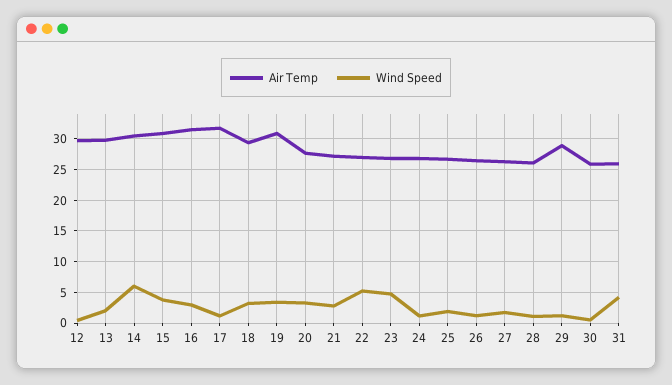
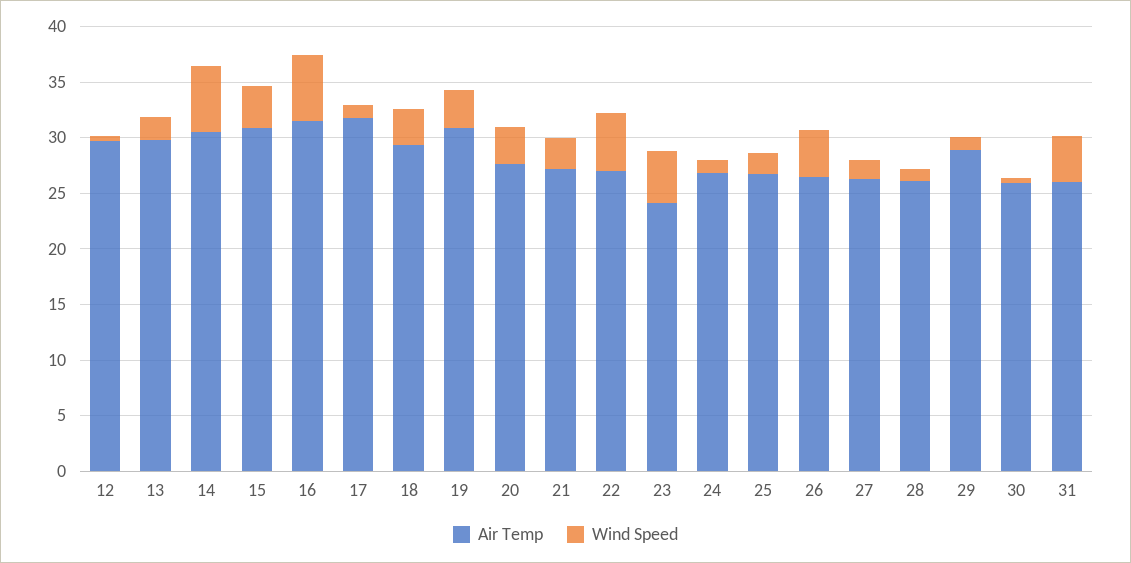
  {
    "Air Temp": {
      "12": 30,
      "13": 30,
      "14": 30,
      "15": 31,
      "16": 32,
      "17": 32,
      "18": 29,
      "19": 31,
      "20": 28,
      "21": 27,
      "22": 27,
-     "23": 27,
+     "23": 24,
      "24": 27,
      "25": 27,
      "26": 26,
      "27": 26,
      "28": 26,
      "29": 29,
      "30": 26,
      "31": 26
    },
    "Wind Speed": {
      "12": 0,
      "13": 2,
      "14": 6,
      "15": 4,
-     "16": 3,
+     "16": 6,
      "17": 1,
      "18": 3,
      "19": 3,
      "20": 3,
      "21": 3,
      "22": 5,
      "23": 5,
      "24": 1,
      "25": 2,
-     "26": 1,
+     "26": 4,
      "27": 2,
      "28": 1,
      "29": 1,
      "30": 1,
      "31": 4
    }
  }

